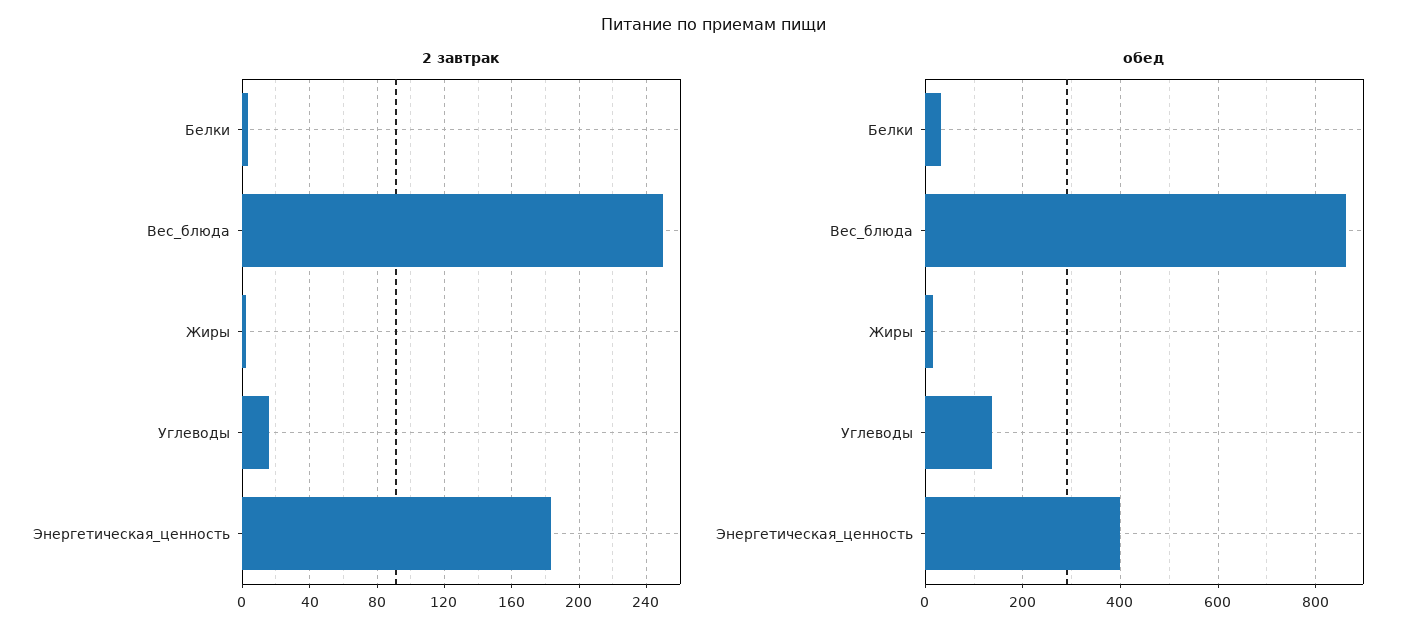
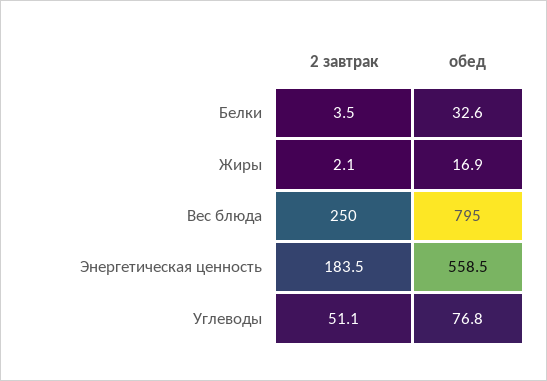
  {
    "2 завтрак": {
      "Белки": 3.5,
      "Вес_блюда": 250,
      "Жиры": 2.1,
-     "Углеводы": 15,
+     "Углеводы": 51.1,
      "Энергетическая_ценность": 183.5
    },
    "обед": {
      "Белки": 32.6,
-     "Вес_блюда": 860,
+     "Вес_блюда": 795,
      "Жиры": 16.9,
-     "Углеводы": 140,
+     "Углеводы": 76.8,
-     "Энергетическая_ценность": 400
+     "Энергетическая_ценность": 558.5
    }
  }

